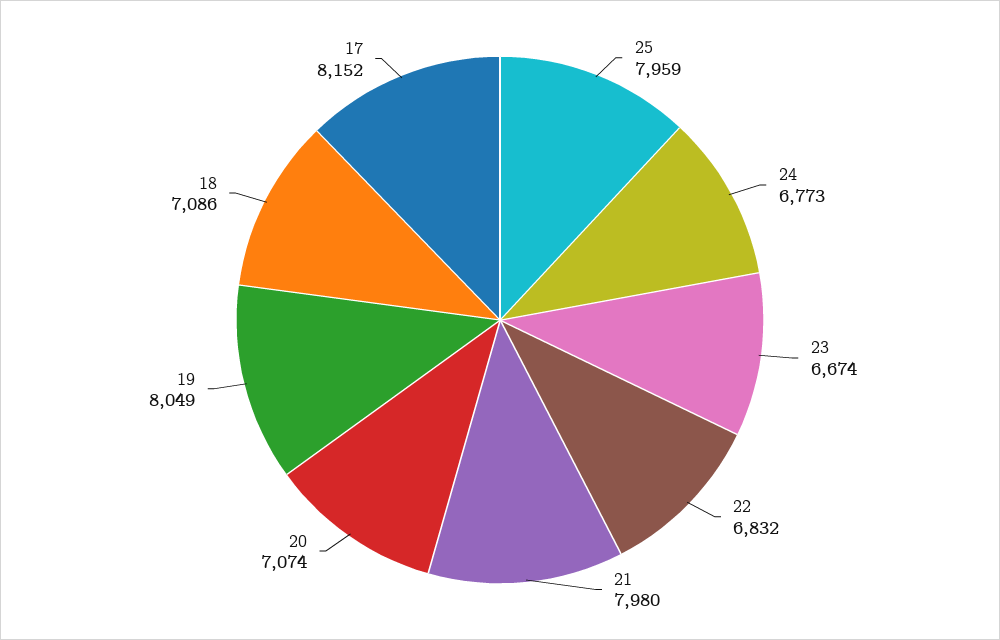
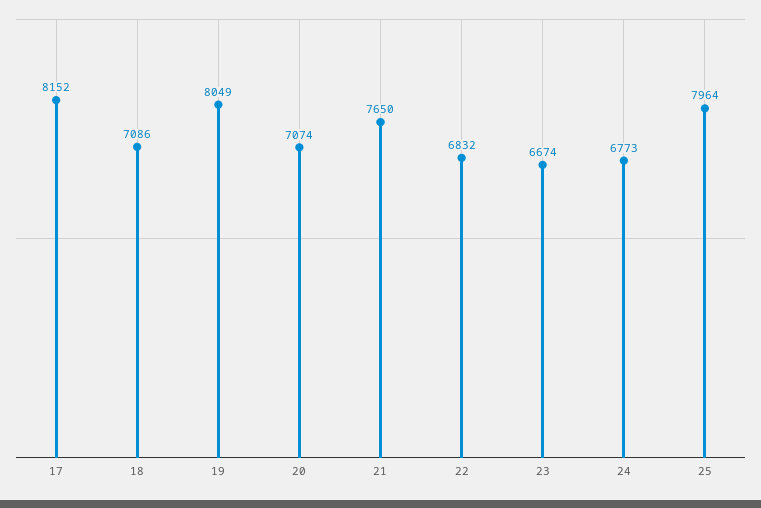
  {
-   "25": 7959,
+   "25": 7964,
    "24": 6773,
    "23": 6674,
    "22": 6832,
-   "21": 7980,
+   "21": 7650,
    "20": 7074,
    "19": 8049,
    "18": 7086,
    "17": 8152
  }

